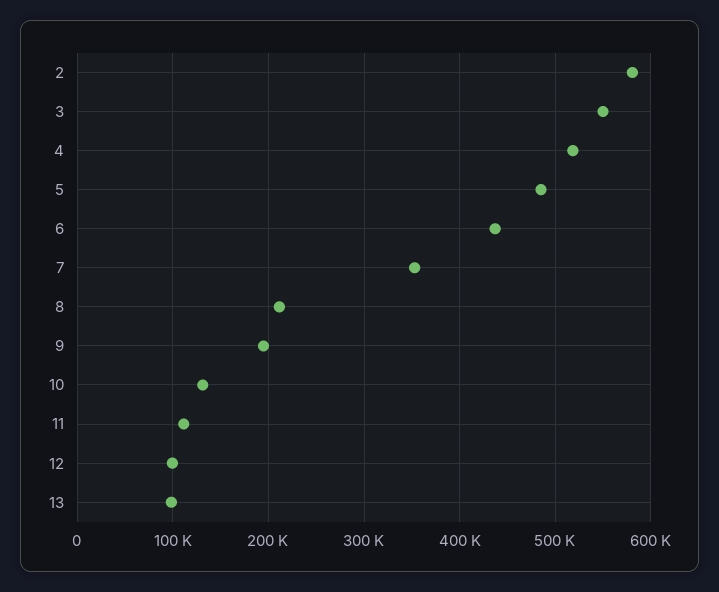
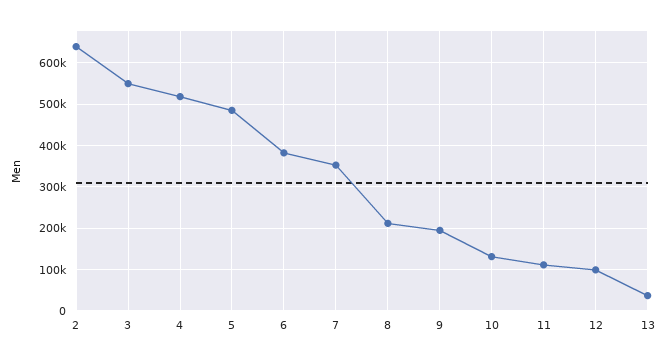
  {
-   "2": 580000,
+   "2": 640000,
    "3": 550000,
    "4": 520000,
    "5": 490000,
-   "6": 440000,
+   "6": 380000,
    "7": 350000,
    "8": 210000,
    "9": 190000,
    "10": 130000,
    "11": 110000,
    "12": 100000,
-   "13": 100000
+   "13": 40000
  }

